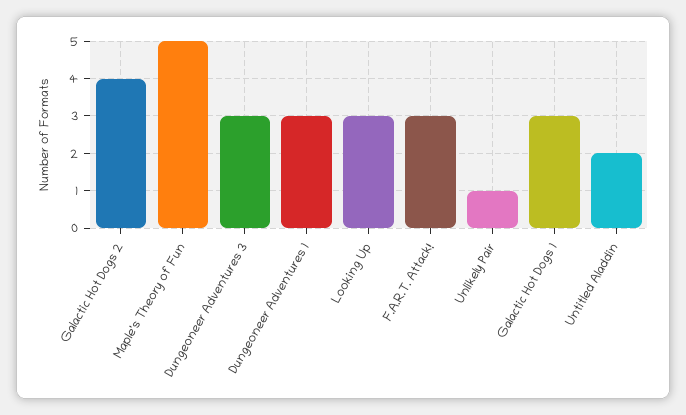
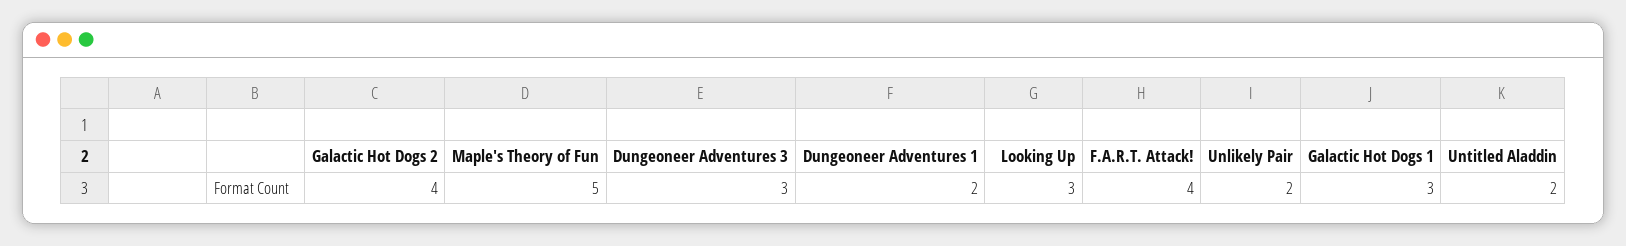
  {
    "Galactic Hot Dogs 2": 4,
    "Maple's Theory of Fun": 5,
    "Dungeoneer Adventures 3": 3,
-   "Dungeoneer Adventures 1": 3,
+   "Dungeoneer Adventures 1": 2,
    "Looking Up": 3,
-   "F.A.R.T. Attack!": 3,
+   "F.A.R.T. Attack!": 4,
-   "Unlikely Pair": 1,
+   "Unlikely Pair": 2,
    "Galactic Hot Dogs 1": 3,
    "Untitled Aladdin": 2
  }

